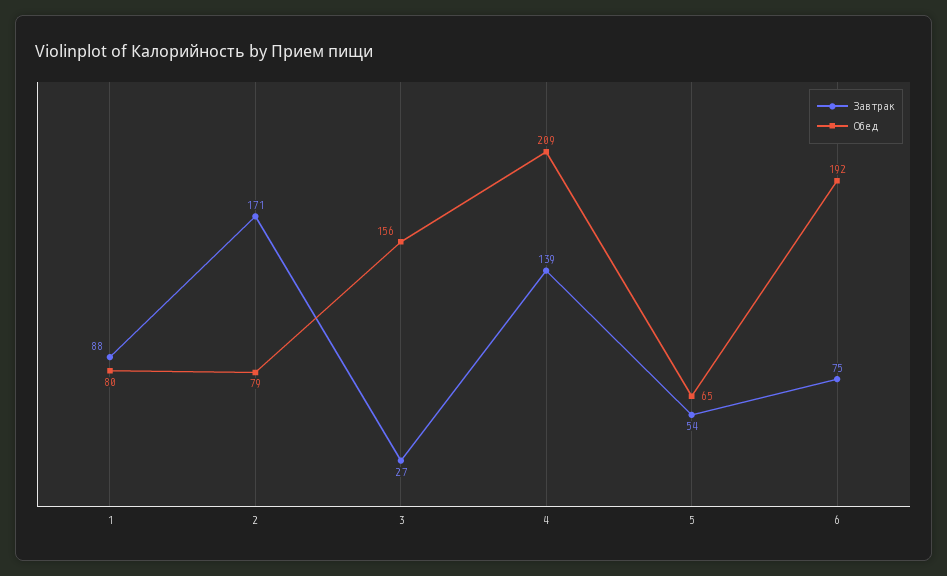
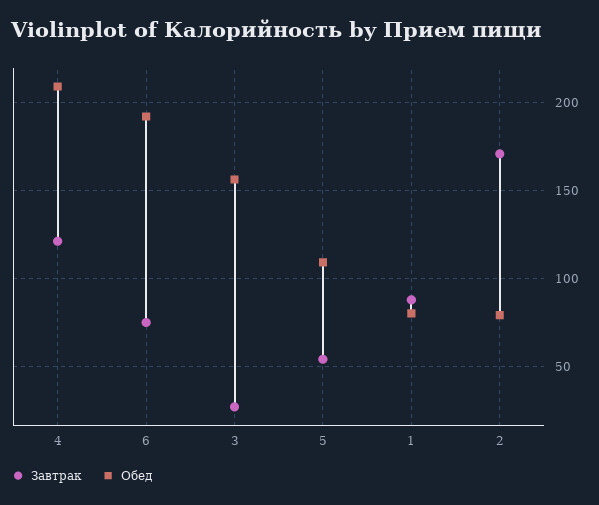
  {
    "Завтрак": {
      "1": 88,
      "2": 171,
      "3": 27,
-     "4": 139,
+     "4": 120,
      "5": 54,
      "6": 75
    },
    "Обед": {
      "1": 80,
      "2": 79,
      "3": 156,
      "4": 209,
-     "5": 65,
+     "5": 110,
      "6": 192
    }
  }

